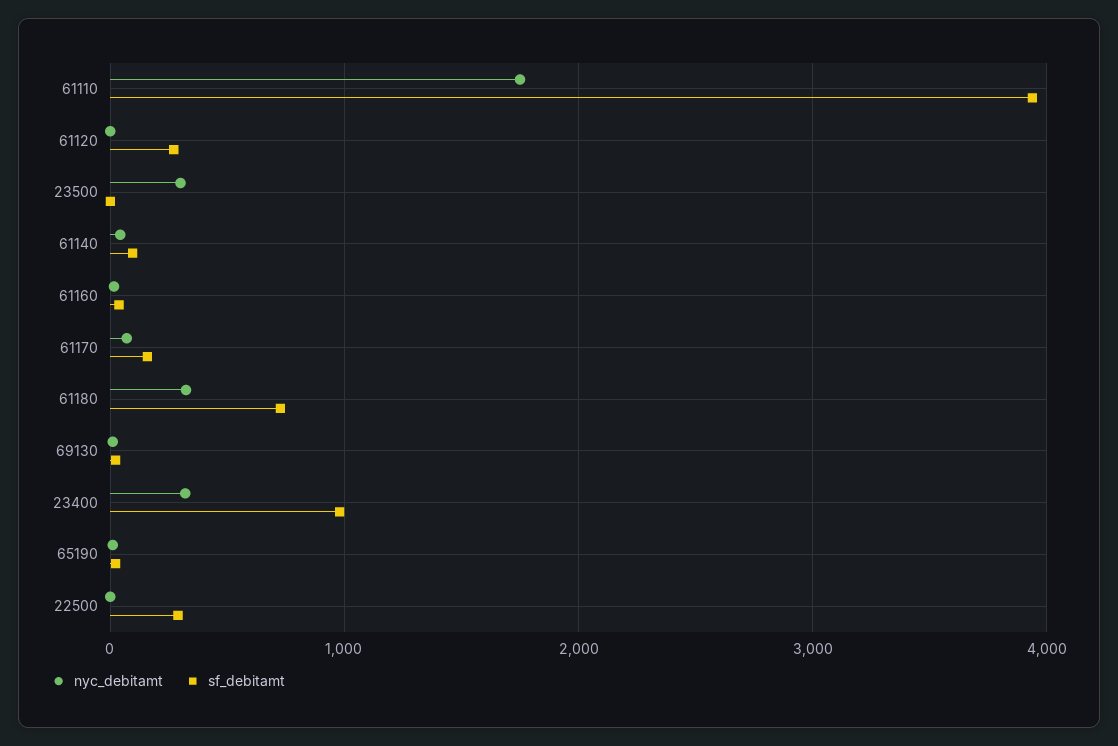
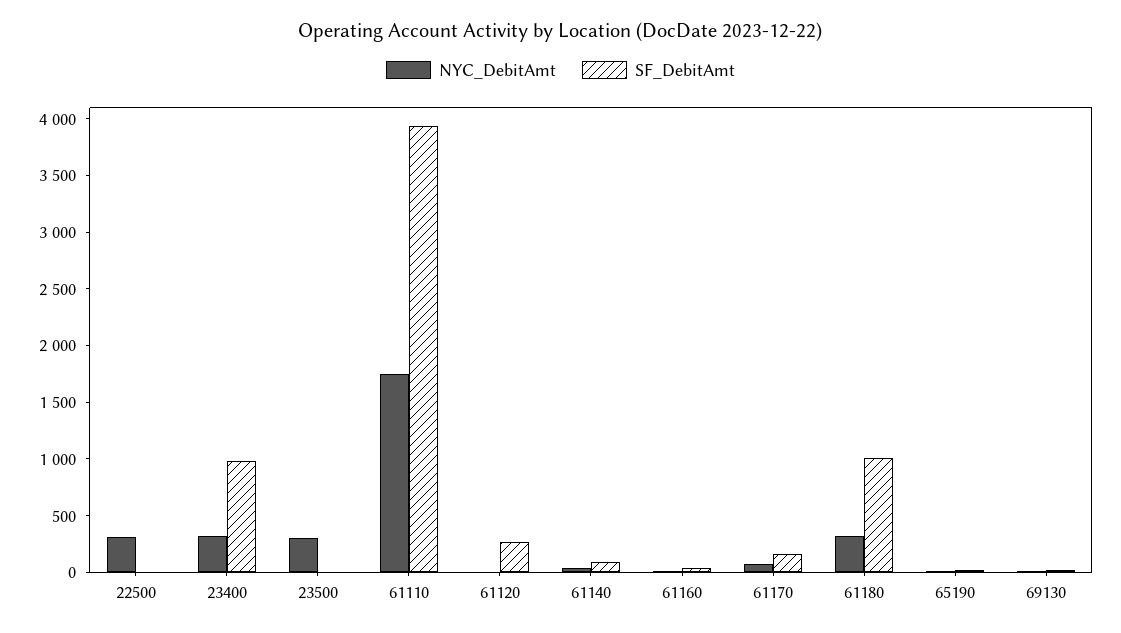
  {
    "nyc_debitamt": {
      "61110": 1800,
      "61120": 0,
      "23500": 300,
      "61140": 0,
      "61160": 0,
      "61170": 100,
      "61180": 300,
      "69130": 0,
      "23400": 300,
      "65190": 0,
-     "22500": 0
+     "22500": 300
    },
    "sf_debitamt": {
      "61110": 3900,
      "61120": 300,
      "23500": 0,
      "61140": 100,
      "61160": 0,
      "61170": 200,
-     "61180": 700,
+     "61180": 1000,
      "69130": 0,
      "23400": 1000,
      "65190": 0,
-     "22500": 300
+     "22500": 0
    }
  }

